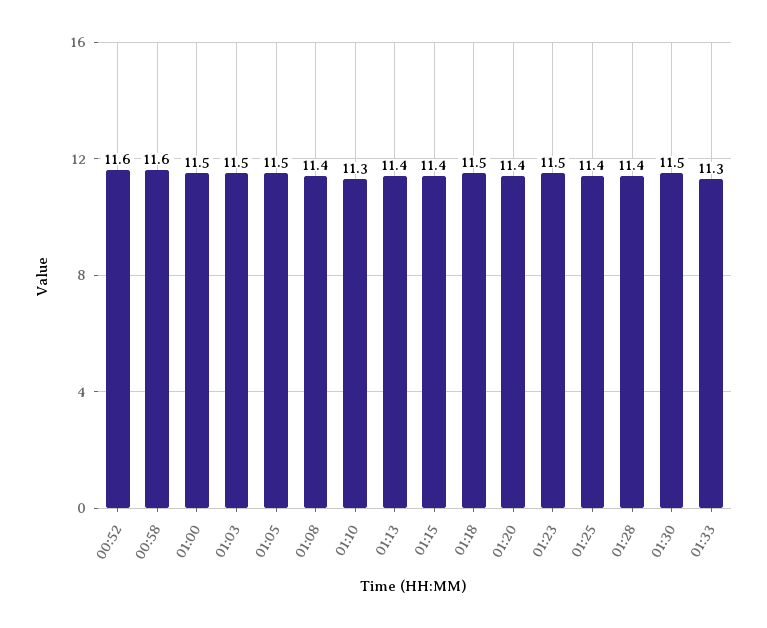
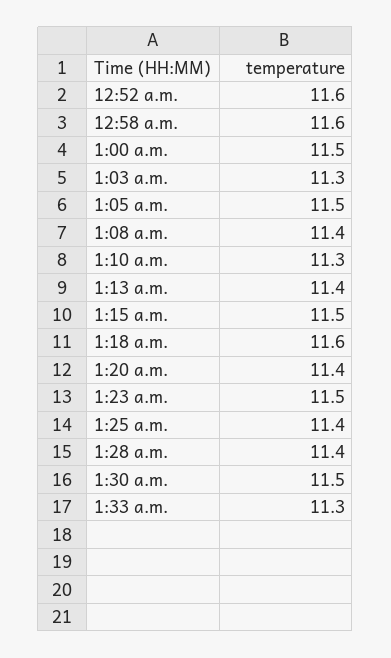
  {
    "00:52": 11.6,
    "00:58": 11.6,
    "01:00": 11.5,
-   "01:03": 11.5,
+   "01:03": 11.3,
    "01:05": 11.5,
    "01:08": 11.4,
    "01:10": 11.3,
    "01:13": 11.4,
-   "01:15": 11.4,
+   "01:15": 11.5,
-   "01:18": 11.5,
+   "01:18": 11.6,
    "01:20": 11.4,
    "01:23": 11.5,
    "01:25": 11.4,
    "01:28": 11.4,
    "01:30": 11.5,
    "01:33": 11.3
  }

